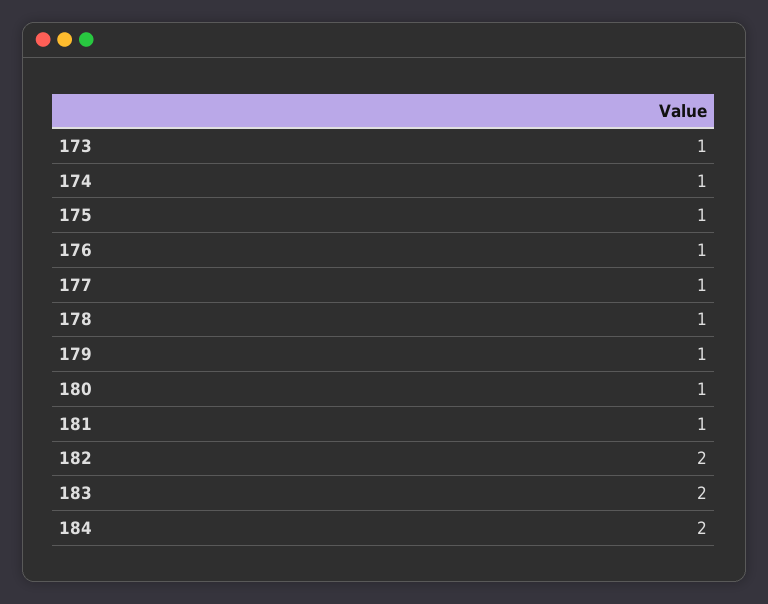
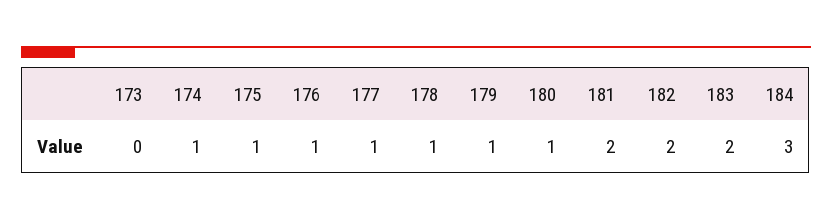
  {
-   "173": 1,
+   "173": 0,
    "174": 1,
    "175": 1,
    "176": 1,
    "177": 1,
    "178": 1,
    "179": 1,
    "180": 1,
-   "181": 1,
+   "181": 2,
    "182": 2,
    "183": 2,
-   "184": 2
+   "184": 3
  }

